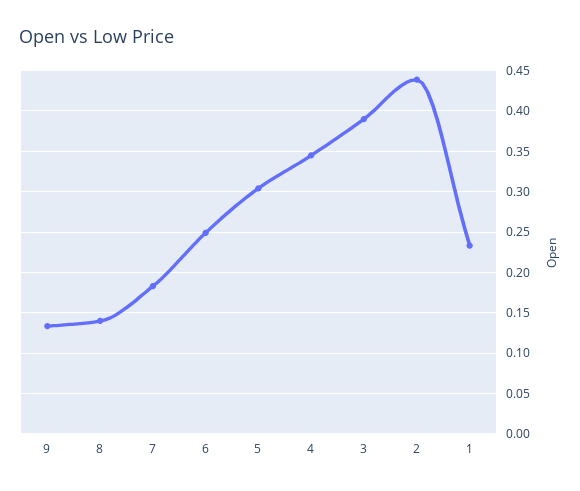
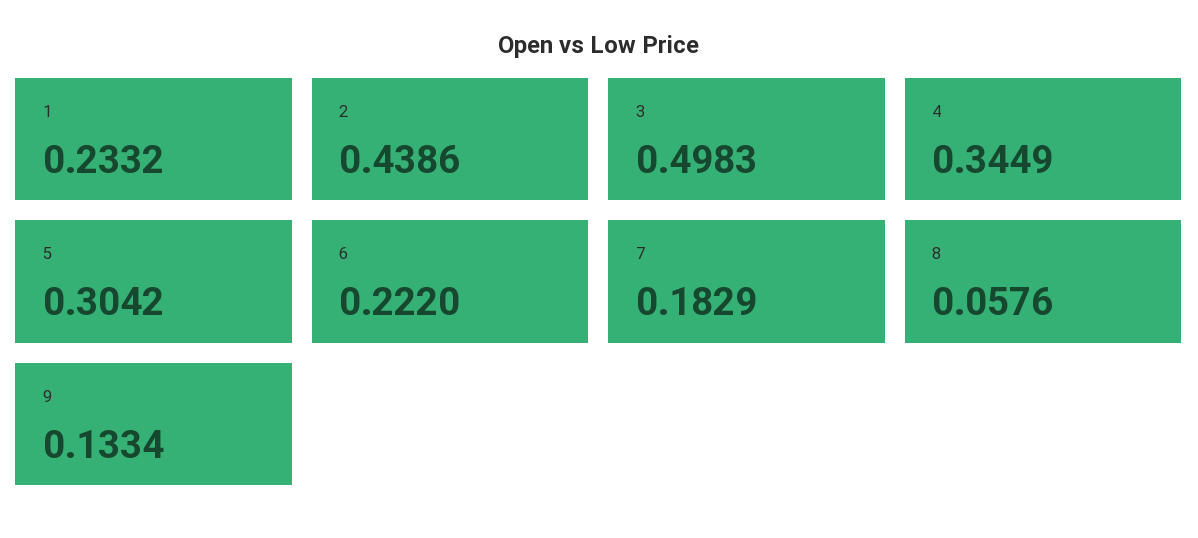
  {
    "9": 0.1334,
-   "8": 0.14,
+   "8": 0.0576,
    "7": 0.1829,
-   "6": 0.25,
+   "6": 0.222,
    "5": 0.3042,
    "4": 0.3449,
-   "3": 0.39,
+   "3": 0.4983,
    "2": 0.4386,
    "1": 0.2332
  }

